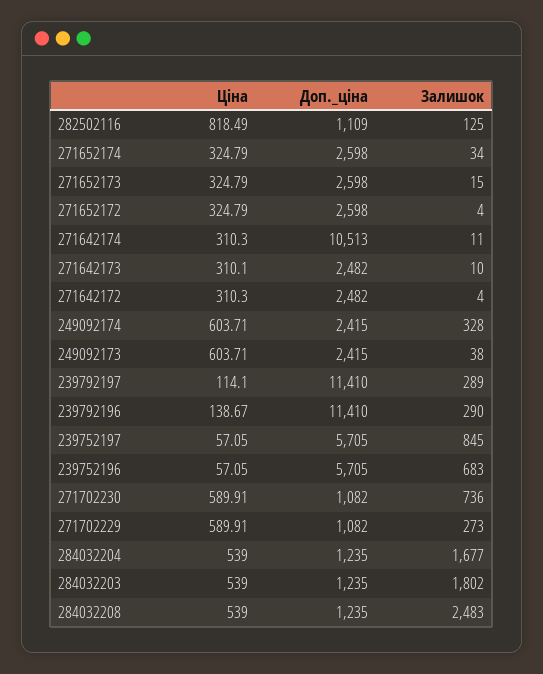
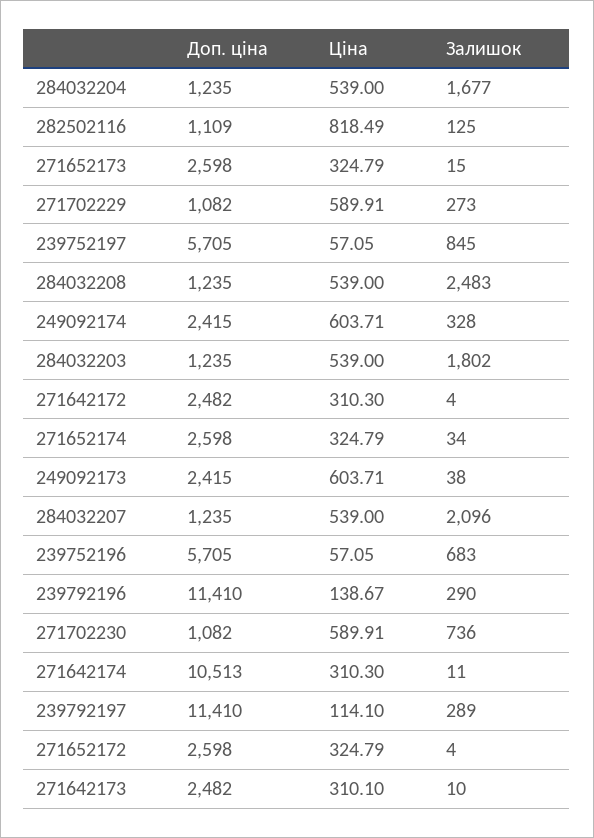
  {
    "Ціна": {
      "282502116": 818.49,
      "271652174": 324.79,
      "271652173": 324.79,
      "271652172": 324.79,
      "271642174": 310.3,
      "271642173": 310.1,
      "271642172": 310.3,
      "249092174": 603.71,
      "249092173": 603.71,
      "239792197": 114.1,
      "239792196": 138.67,
      "239752197": 57.05,
      "239752196": 57.05,
      "271702230": 589.91,
      "271702229": 589.91,
      "284032204": 539,
      "284032203": 539,
-     "284032208": 539
+     "284032208": 539,
+     "284032207": 539
    },
    "Доп._ціна": {
      "282502116": 1109,
      "271652174": 2598,
      "271652173": 2598,
      "271652172": 2598,
      "271642174": 10513,
      "271642173": 2482,
      "271642172": 2482,
      "249092174": 2415,
      "249092173": 2415,
      "239792197": 11410,
      "239792196": 11410,
      "239752197": 5705,
      "239752196": 5705,
      "271702230": 1082,
      "271702229": 1082,
      "284032204": 1235,
      "284032203": 1235,
-     "284032208": 1235
+     "284032208": 1235,
+     "284032207": 1235
    },
    "Залишок": {
      "282502116": 125,
      "271652174": 34,
      "271652173": 15,
      "271652172": 4,
      "271642174": 11,
      "271642173": 10,
      "271642172": 4,
      "249092174": 328,
      "249092173": 38,
      "239792197": 289,
      "239792196": 290,
      "239752197": 845,
      "239752196": 683,
      "271702230": 736,
      "271702229": 273,
      "284032204": 1677,
      "284032203": 1802,
-     "284032208": 2483
+     "284032208": 2483,
+     "284032207": 2096
    }
  }

